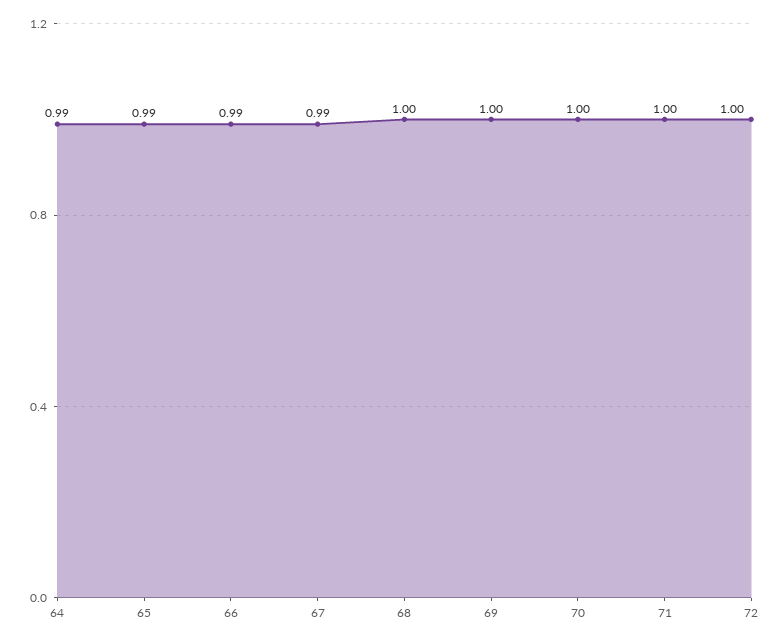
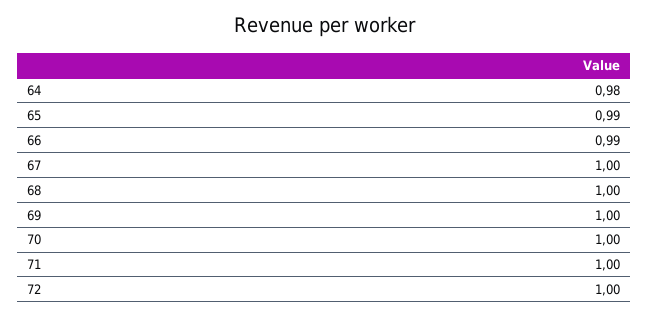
  {
-   "64": 0.99,
+   "64": 0.98,
    "65": 0.99,
    "66": 0.99,
-   "67": 0.99,
+   "67": 1,
    "68": 1,
    "69": 1,
    "70": 1,
    "71": 1,
    "72": 1
  }

